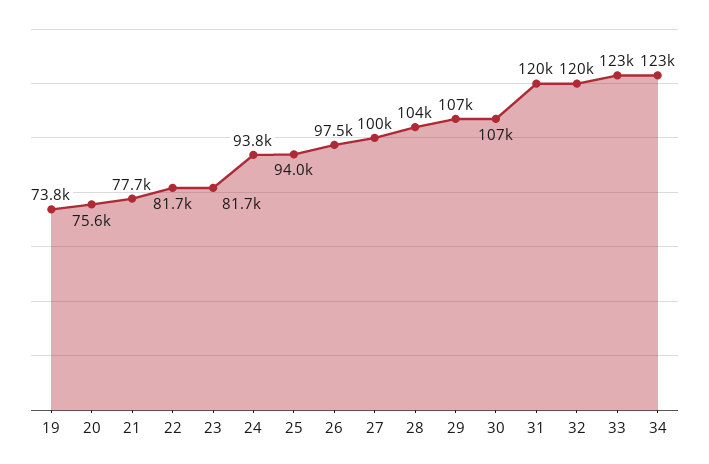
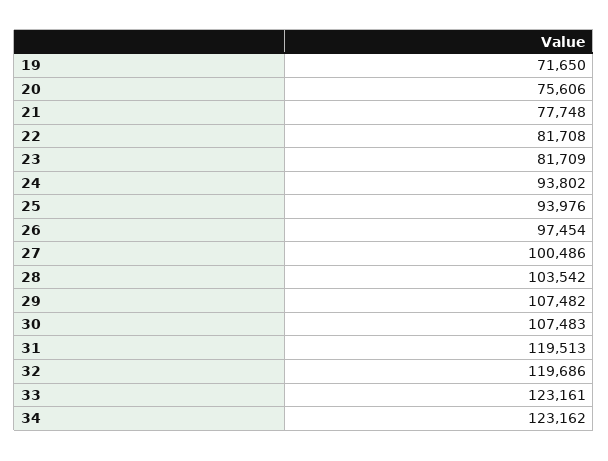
  {
-   "19": 73800,
+   "19": 71650,
    "20": 75606,
    "21": 77748,
    "22": 81708,
    "23": 81709,
    "24": 93802,
    "25": 93976,
    "26": 97454,
    "27": 100486,
    "28": 103542,
    "29": 107482,
    "30": 107483,
    "31": 119513,
    "32": 119686,
    "33": 123161,
    "34": 123162
  }

